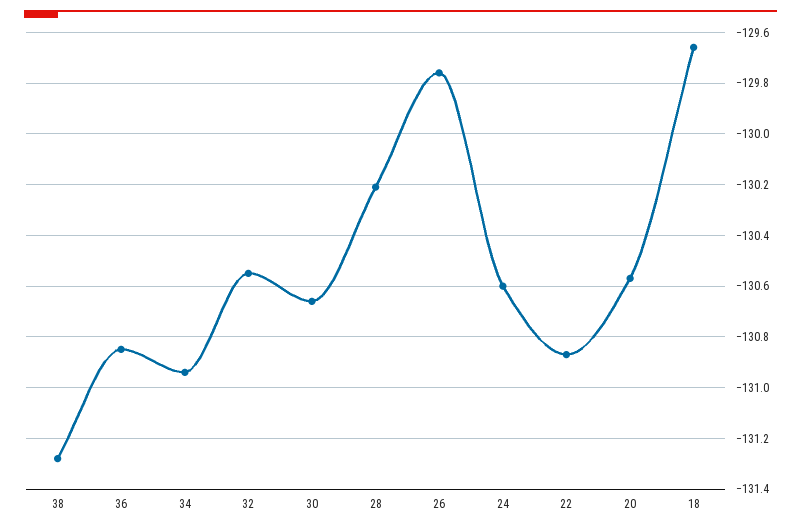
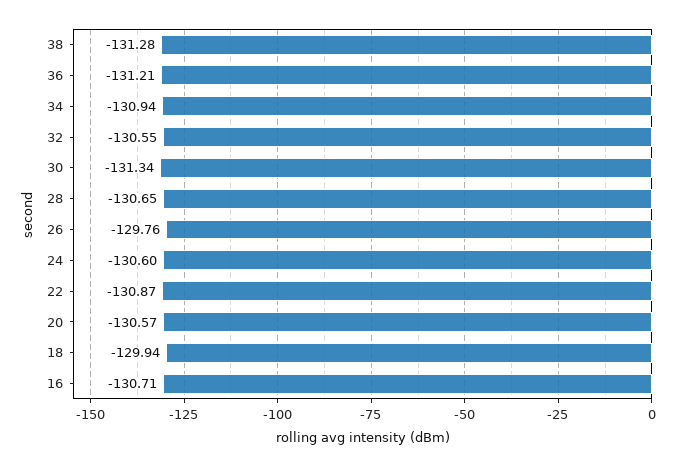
  {
    "38": -131.28,
-   "36": -130.85,
+   "36": -131.21,
    "34": -130.94,
    "32": -130.55,
-   "30": -130.65,
+   "30": -131.34,
-   "28": -130.2,
+   "28": -130.65,
    "26": -129.76,
    "24": -130.6,
    "22": -130.87,
    "20": -130.57,
-   "18": -129.65
+   "18": -129.94,
+   "16": -130.71
  }

